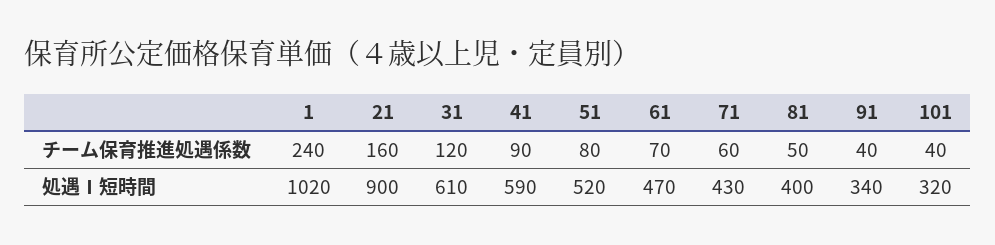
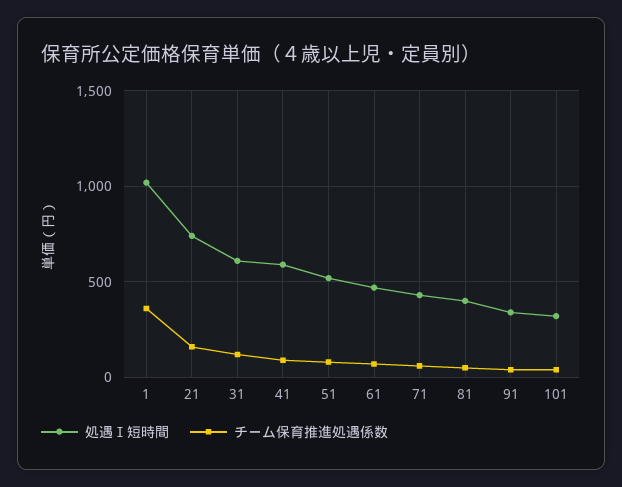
  {
    "チーム保育推進処遇係数": {
-     "1": 240,
+     "1": 350,
      "21": 160,
      "31": 120,
      "41": 90,
      "51": 80,
      "61": 70,
      "71": 60,
      "81": 50,
      "91": 40,
      "101": 40
    },
    "処遇Ⅰ短時間": {
      "1": 1020,
-     "21": 900,
+     "21": 750,
      "31": 610,
      "41": 590,
      "51": 520,
      "61": 470,
      "71": 430,
      "81": 400,
      "91": 340,
      "101": 320
    }
  }

